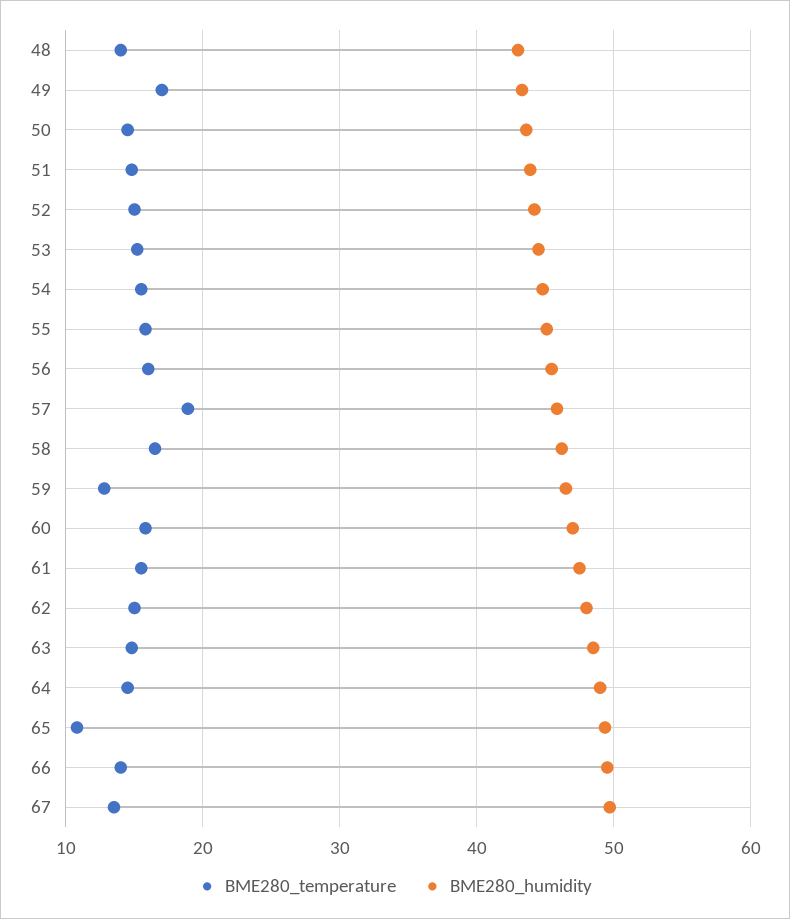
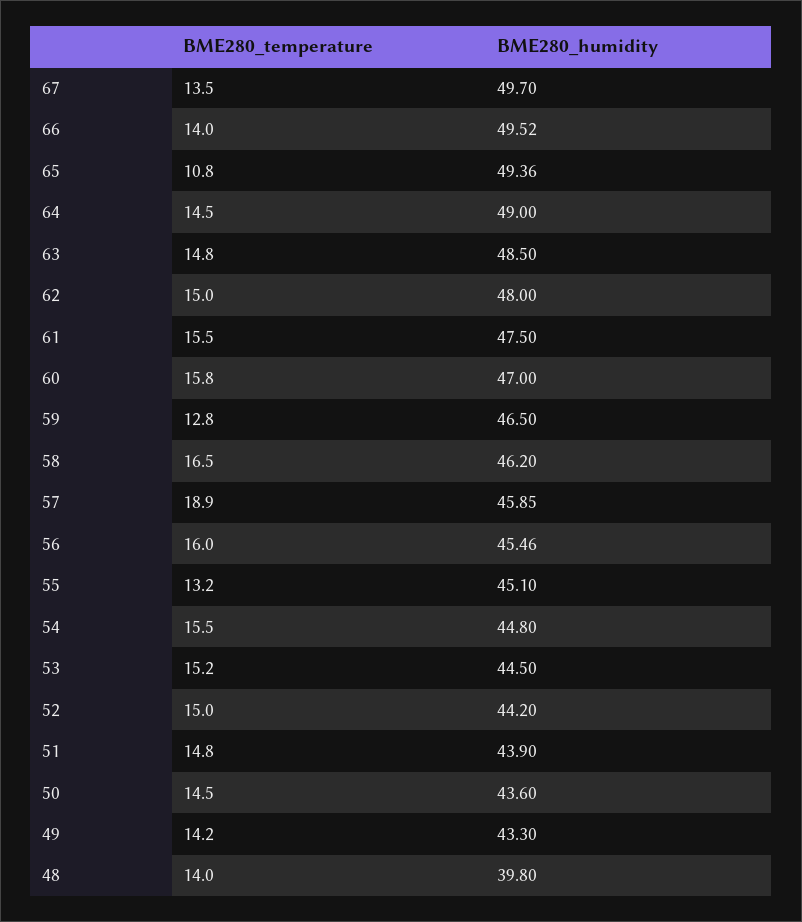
  {
    "BME280_temperature": {
      "48": 14,
-     "49": 17,
+     "49": 14.2,
      "50": 14.5,
      "51": 14.8,
      "52": 15,
      "53": 15.2,
      "54": 15.5,
-     "55": 16,
+     "55": 13.2,
      "56": 16,
      "57": 18.9,
      "58": 16.5,
      "59": 12.8,
      "60": 15.8,
      "61": 15.5,
      "62": 15,
      "63": 14.8,
      "64": 14.5,
      "65": 10.8,
      "66": 14,
      "67": 13.5
    },
    "BME280_humidity": {
-     "48": 43,
+     "48": 39.8,
      "49": 43.3,
      "50": 43.6,
      "51": 43.9,
      "52": 44.2,
      "53": 44.5,
      "54": 44.8,
      "55": 45.1,
      "56": 45.46,
      "57": 45.85,
      "58": 46.2,
      "59": 46.5,
      "60": 47,
      "61": 47.5,
      "62": 48,
      "63": 48.5,
      "64": 49,
      "65": 49.36,
      "66": 49.52,
      "67": 49.7
    }
  }

